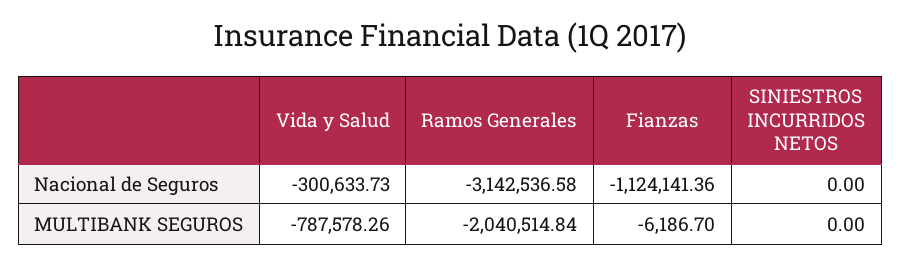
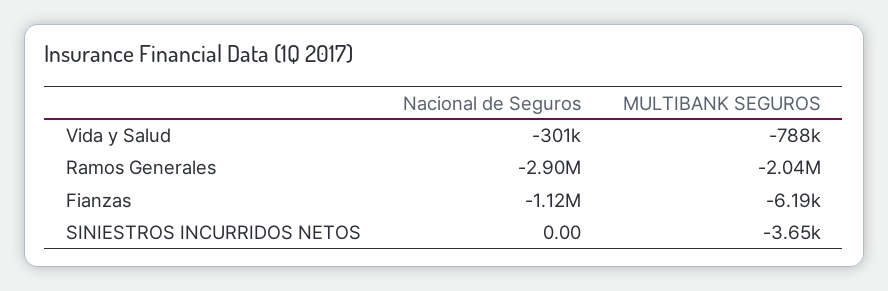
  {
    "Vida y Salud": {
      "Nacional de Seguros": -300633.73,
      "MULTIBANK SEGUROS": -787578.26
    },
    "Ramos Generales": {
-     "Nacional de Seguros": -3142536.58,
+     "Nacional de Seguros": -2900000,
      "MULTIBANK SEGUROS": -2040514.84
    },
    "Fianzas": {
      "Nacional de Seguros": -1124141.36,
      "MULTIBANK SEGUROS": -6186.7
    },
    "SINIESTROS INCURRIDOS NETOS": {
      "Nacional de Seguros": 0,
-     "MULTIBANK SEGUROS": 0
+     "MULTIBANK SEGUROS": -3650
    }
  }

